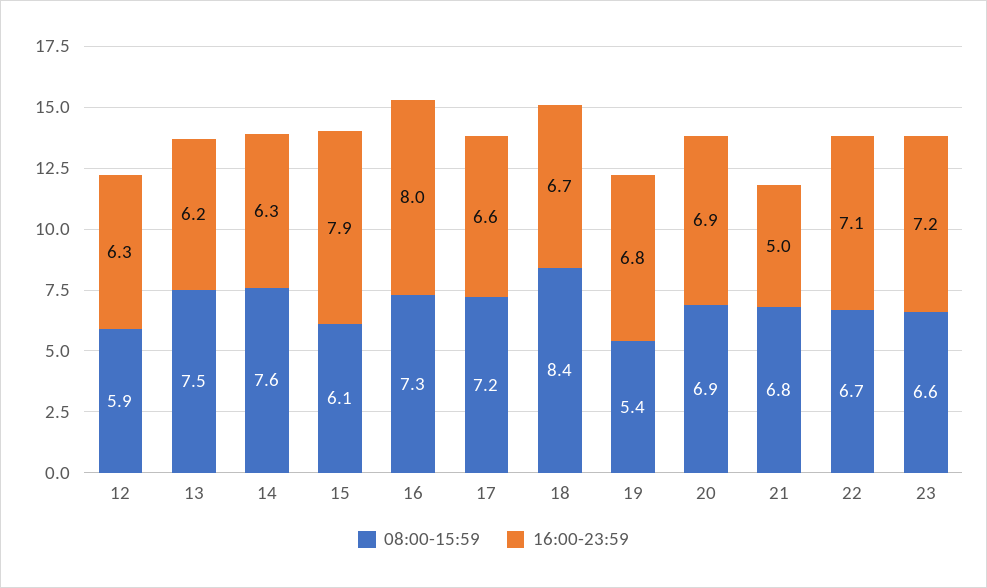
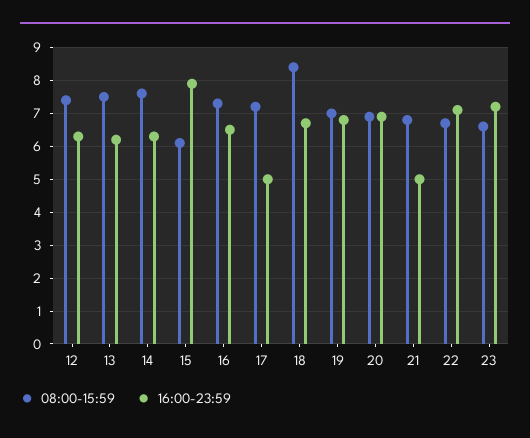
  {
    "08:00-15:59": {
-     "12": 5.9,
+     "12": 7.5,
      "13": 7.5,
      "14": 7.6,
      "15": 6.1,
      "16": 7.3,
      "17": 7.2,
      "18": 8.4,
-     "19": 5.4,
+     "19": 7,
      "20": 6.9,
      "21": 6.8,
      "22": 6.7,
      "23": 6.6
    },
    "16:00-23:59": {
      "12": 6.3,
      "13": 6.2,
      "14": 6.3,
      "15": 7.9,
-     "16": 8,
+     "16": 6.5,
-     "17": 6.6,
+     "17": 5,
      "18": 6.7,
      "19": 6.8,
      "20": 6.9,
      "21": 5,
      "22": 7.1,
      "23": 7.2
    }
  }

